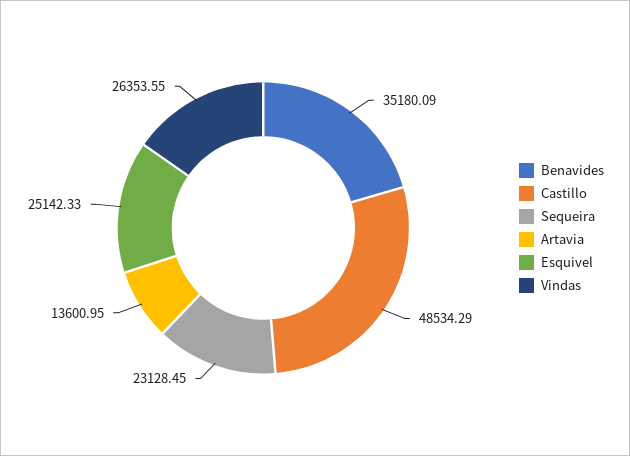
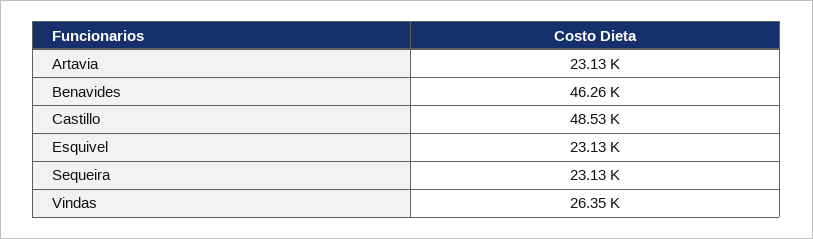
  {
-   "Benavides": 35180.09,
+   "Benavides": 46260,
    "Castillo": 48534.29,
    "Sequeira": 23128.45,
-   "Artavia": 13600.95,
+   "Artavia": 23130,
-   "Esquivel": 25142.33,
+   "Esquivel": 23130,
    "Vindas": 26353.55
  }

